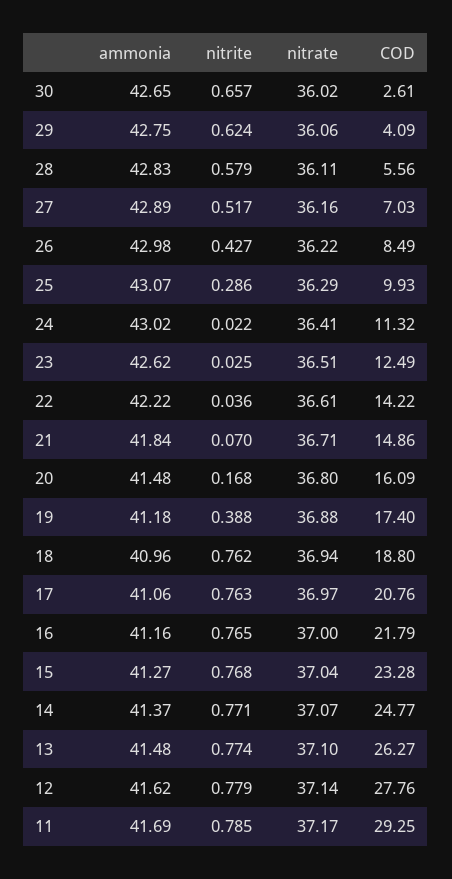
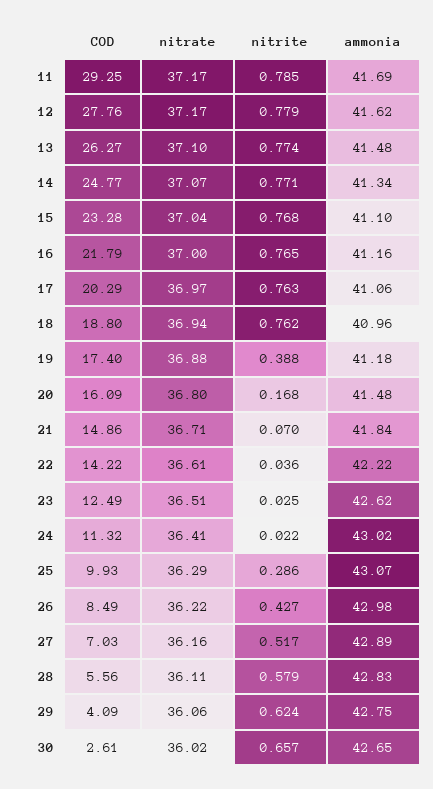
  {
    "ammonia": {
      "30": 42.65,
      "29": 42.75,
      "28": 42.83,
      "27": 42.89,
      "26": 42.98,
      "25": 43.07,
      "24": 43.02,
      "23": 42.62,
      "22": 42.22,
      "21": 41.84,
      "20": 41.48,
      "19": 41.18,
      "18": 40.96,
      "17": 41.06,
      "16": 41.16,
-     "15": 41.27,
+     "15": 41.1,
-     "14": 41.37,
+     "14": 41.34,
      "13": 41.48,
      "12": 41.62,
      "11": 41.69
    },
    "nitrite": {
      "30": 0.657,
      "29": 0.624,
      "28": 0.579,
      "27": 0.517,
      "26": 0.427,
      "25": 0.286,
      "24": 0.022,
      "23": 0.025,
      "22": 0.036,
      "21": 0.07,
      "20": 0.168,
      "19": 0.388,
      "18": 0.762,
      "17": 0.763,
      "16": 0.765,
      "15": 0.768,
      "14": 0.771,
      "13": 0.774,
      "12": 0.779,
      "11": 0.785
    },
    "nitrate": {
      "30": 36.02,
      "29": 36.06,
      "28": 36.11,
      "27": 36.16,
      "26": 36.22,
      "25": 36.29,
      "24": 36.41,
      "23": 36.51,
      "22": 36.61,
      "21": 36.71,
      "20": 36.8,
      "19": 36.88,
      "18": 36.94,
      "17": 36.97,
      "16": 37,
      "15": 37.04,
      "14": 37.07,
      "13": 37.1,
-     "12": 37.14,
+     "12": 37.17,
      "11": 37.17
    },
    "COD": {
      "30": 2.61,
      "29": 4.09,
      "28": 5.56,
      "27": 7.03,
      "26": 8.49,
      "25": 9.93,
      "24": 11.32,
      "23": 12.49,
      "22": 14.22,
      "21": 14.86,
      "20": 16.09,
      "19": 17.4,
      "18": 18.8,
-     "17": 20.76,
+     "17": 20.29,
      "16": 21.79,
      "15": 23.28,
      "14": 24.77,
      "13": 26.27,
      "12": 27.76,
      "11": 29.25
    }
  }

